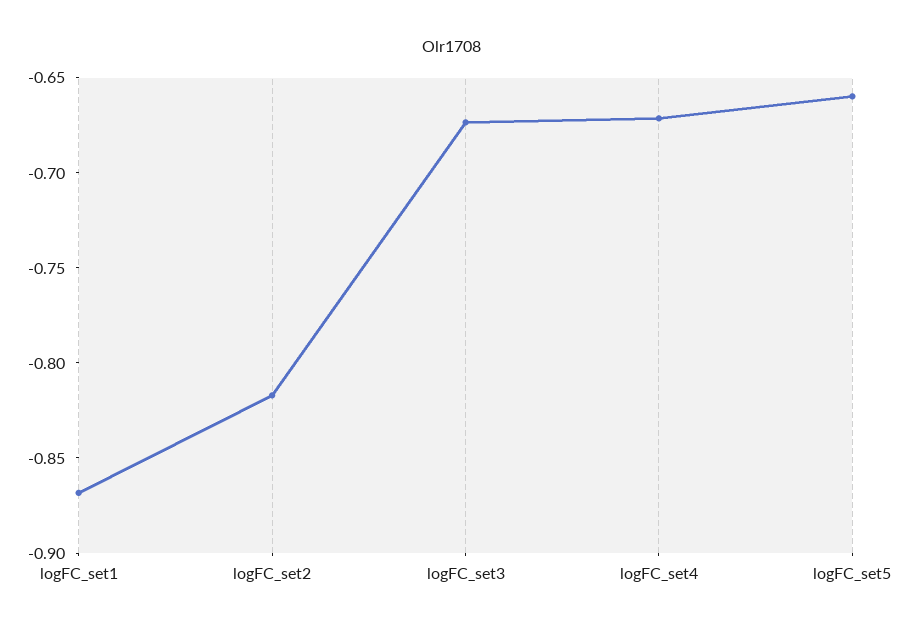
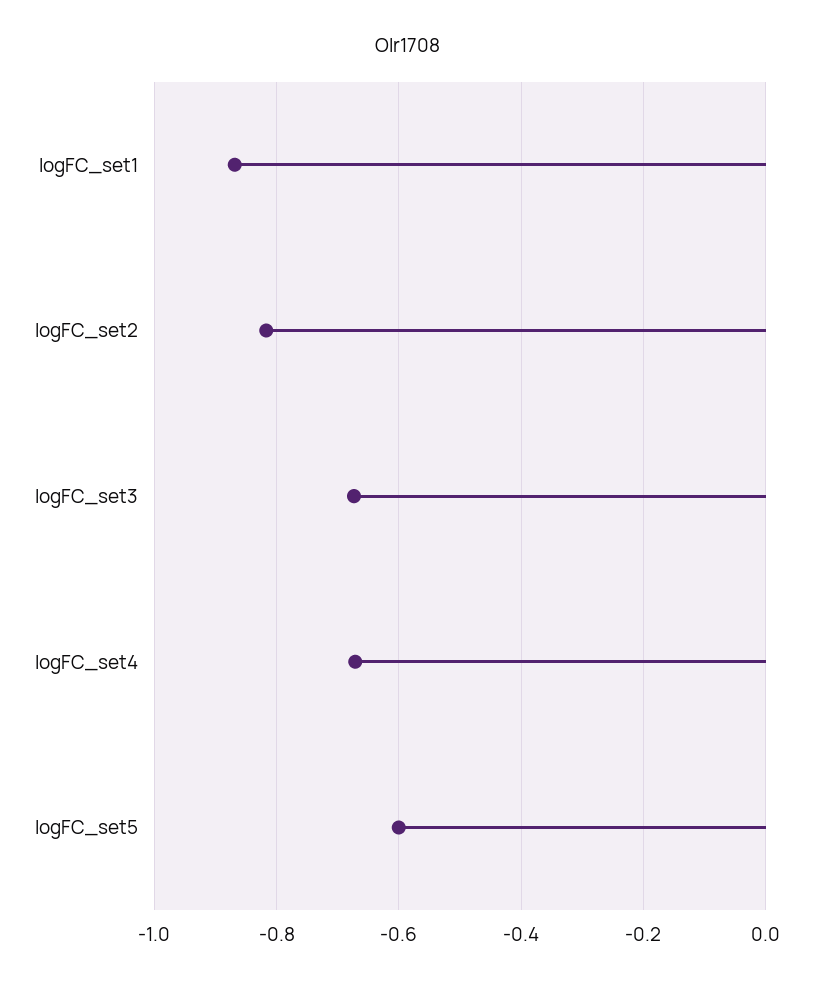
  {
    "logFC_set1": -0.87,
    "logFC_set2": -0.82,
    "logFC_set3": -0.67,
    "logFC_set4": -0.67,
-   "logFC_set5": -0.66
+   "logFC_set5": -0.6
  }

